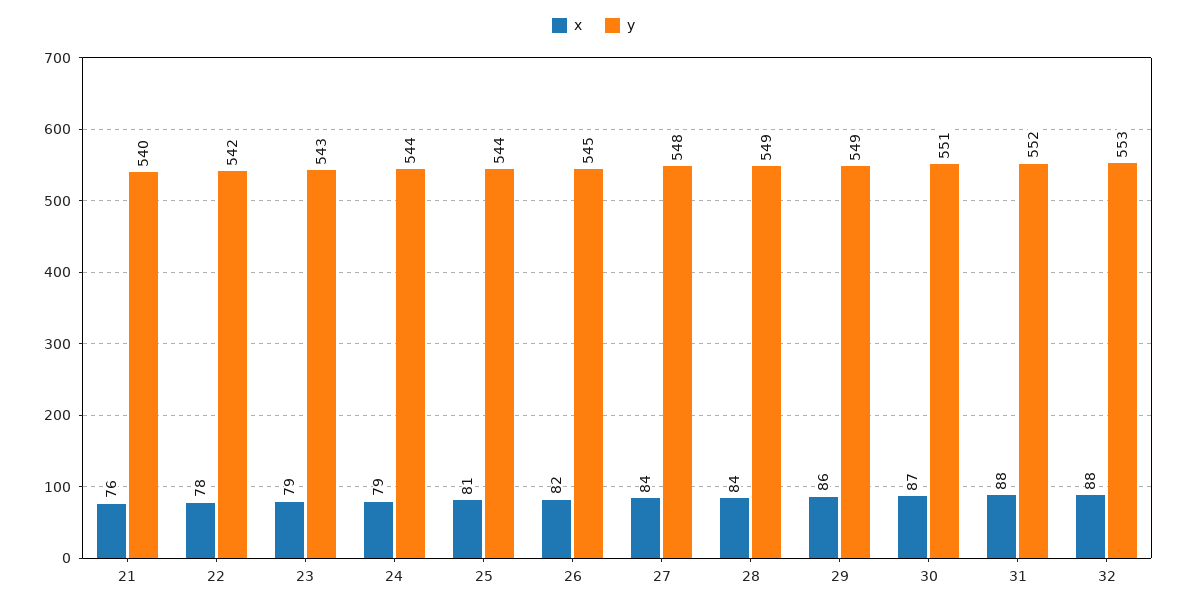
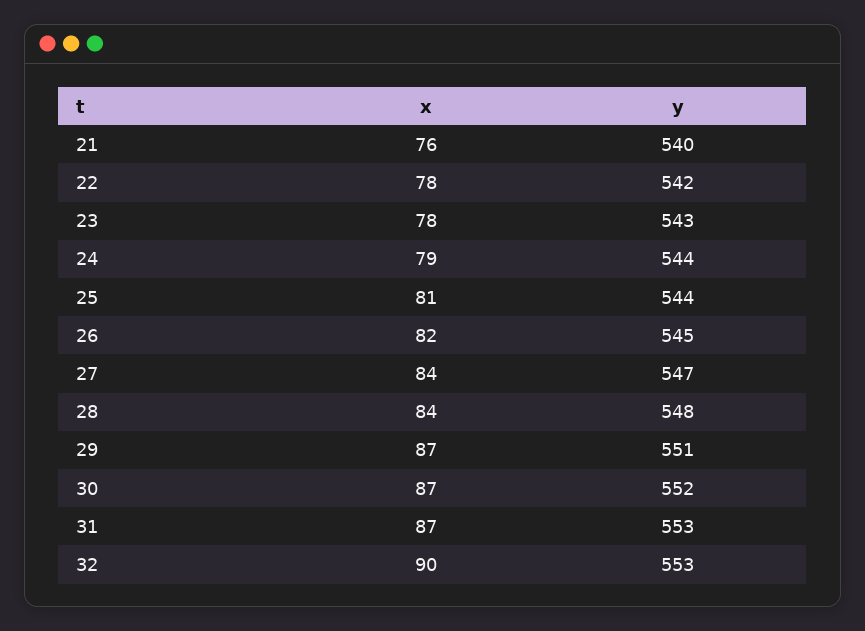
  {
    "x": {
      "21": 76,
      "22": 78,
-     "23": 79,
+     "23": 78,
      "24": 79,
      "25": 81,
      "26": 82,
      "27": 84,
      "28": 84,
-     "29": 86,
+     "29": 87,
      "30": 87,
-     "31": 88,
+     "31": 87,
-     "32": 88
+     "32": 90
    },
    "y": {
      "21": 540,
      "22": 542,
      "23": 543,
      "24": 544,
      "25": 544,
      "26": 545,
-     "27": 548,
+     "27": 547,
-     "28": 549,
+     "28": 548,
-     "29": 549,
+     "29": 551,
-     "30": 551,
+     "30": 552,
-     "31": 552,
+     "31": 553,
      "32": 553
    }
  }

